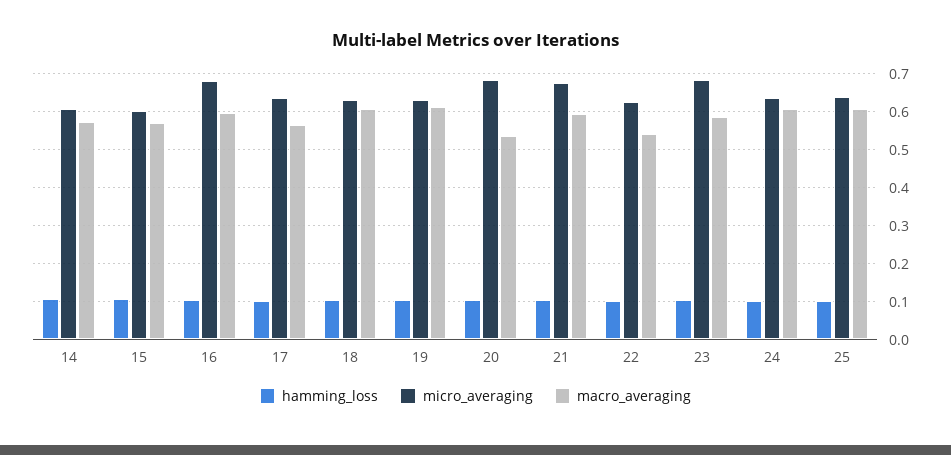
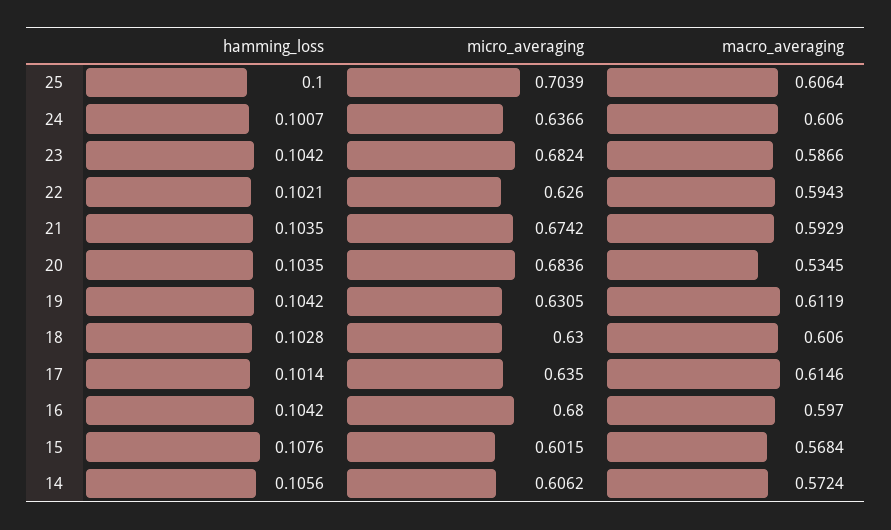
  {
    "hamming_loss": {
      "14": 0.1056,
      "15": 0.1076,
      "16": 0.1042,
      "17": 0.1014,
      "18": 0.1028,
      "19": 0.1042,
      "20": 0.1035,
      "21": 0.1035,
      "22": 0.1021,
      "23": 0.1042,
      "24": 0.1007,
      "25": 0.1
    },
    "micro_averaging": {
      "14": 0.6062,
      "15": 0.6015,
      "16": 0.68,
      "17": 0.635,
      "18": 0.63,
      "19": 0.6305,
      "20": 0.6836,
      "21": 0.6742,
      "22": 0.626,
      "23": 0.6824,
      "24": 0.6366,
-     "25": 0.64
+     "25": 0.7039
    },
    "macro_averaging": {
      "14": 0.5724,
      "15": 0.5684,
      "16": 0.597,
-     "17": 0.56,
+     "17": 0.6146,
      "18": 0.606,
      "19": 0.6119,
      "20": 0.5345,
      "21": 0.5929,
-     "22": 0.54,
+     "22": 0.5943,
      "23": 0.5866,
      "24": 0.606,
      "25": 0.6064
    }
  }

